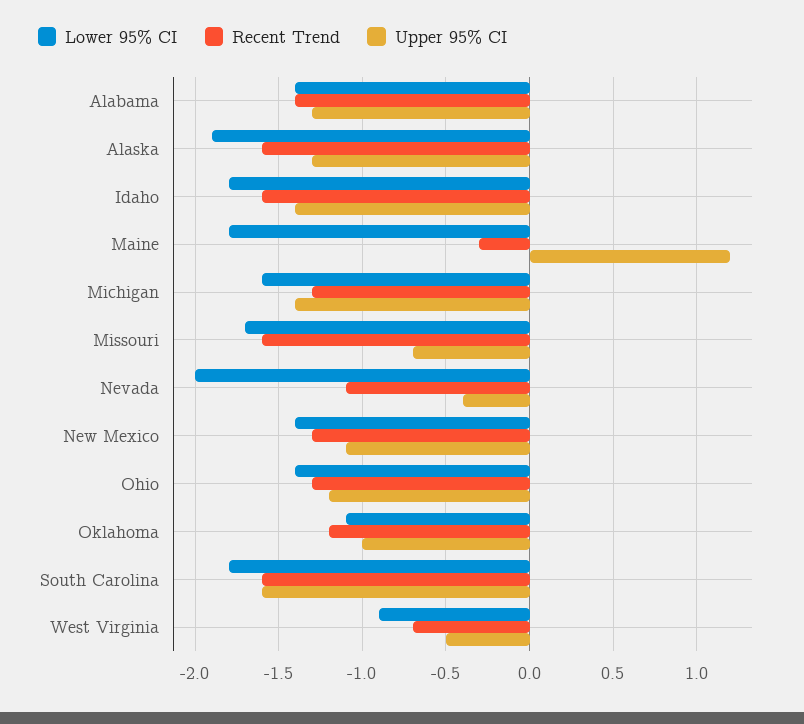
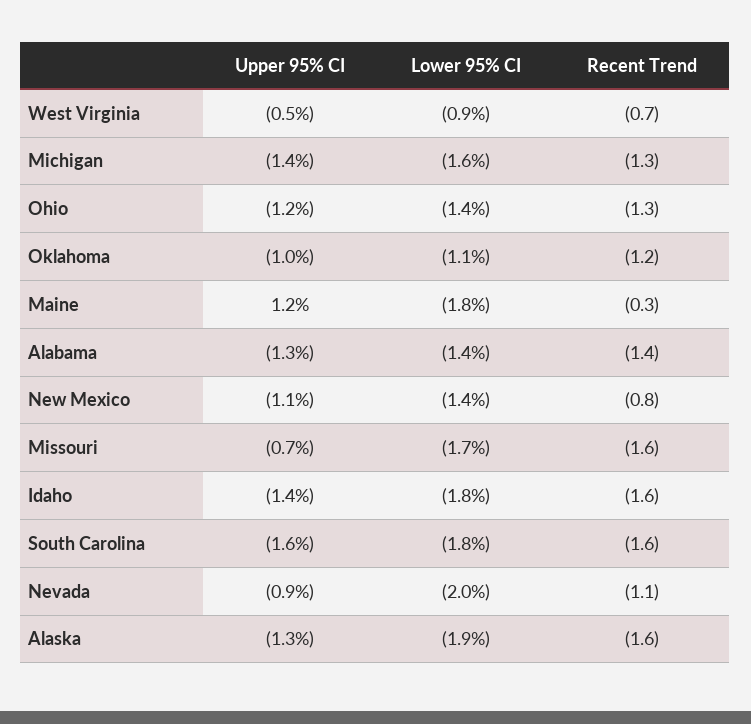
  {
    "Lower 95% CI": {
      "Alabama": -1.4,
      "Alaska": -1.9,
      "Idaho": -1.8,
      "Maine": -1.8,
      "Michigan": -1.6,
      "Missouri": -1.7,
      "Nevada": -2,
      "New Mexico": -1.4,
      "Ohio": -1.4,
      "Oklahoma": -1.1,
      "South Carolina": -1.8,
      "West Virginia": -0.9
    },
    "Recent Trend": {
      "Alabama": -1.4,
      "Alaska": -1.6,
      "Idaho": -1.6,
      "Maine": -0.3,
      "Michigan": -1.3,
      "Missouri": -1.6,
      "Nevada": -1.1,
-     "New Mexico": -1.3,
+     "New Mexico": -0.8,
      "Ohio": -1.3,
      "Oklahoma": -1.2,
      "South Carolina": -1.6,
      "West Virginia": -0.7
    },
    "Upper 95% CI": {
      "Alabama": -1.3,
      "Alaska": -1.3,
      "Idaho": -1.4,
      "Maine": 1.2,
      "Michigan": -1.4,
      "Missouri": -0.7,
-     "Nevada": -0.4,
+     "Nevada": -0.9,
      "New Mexico": -1.1,
      "Ohio": -1.2,
      "Oklahoma": -1,
      "South Carolina": -1.6,
      "West Virginia": -0.5
    }
  }

